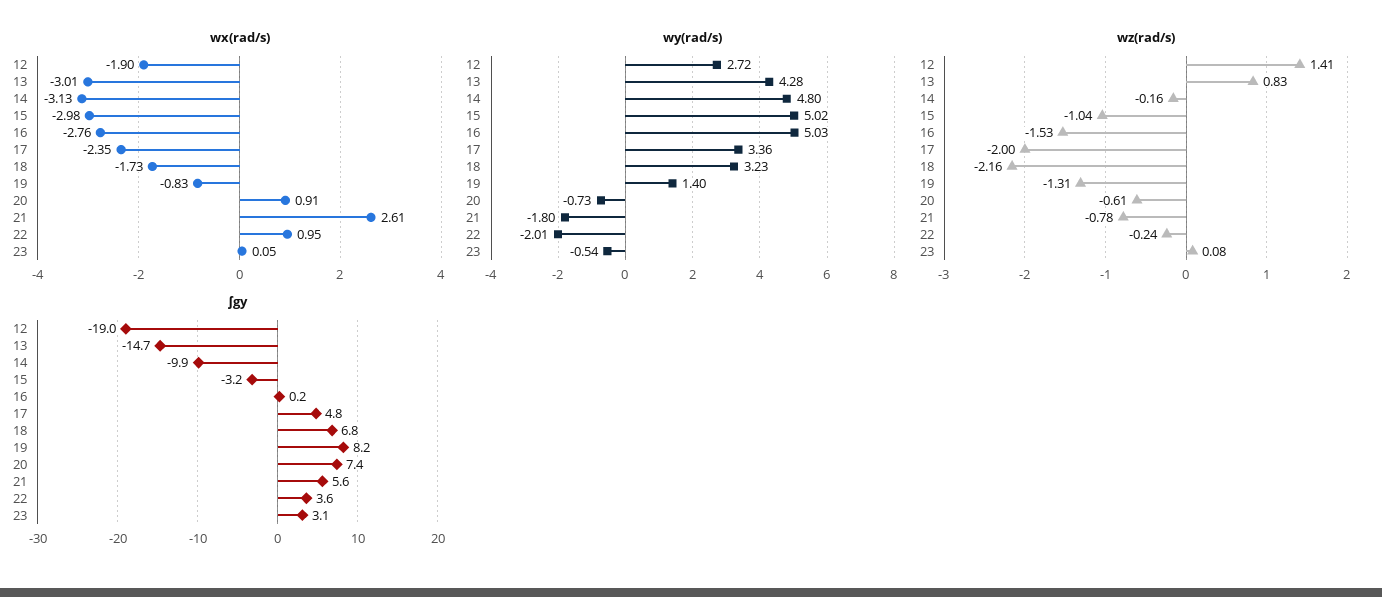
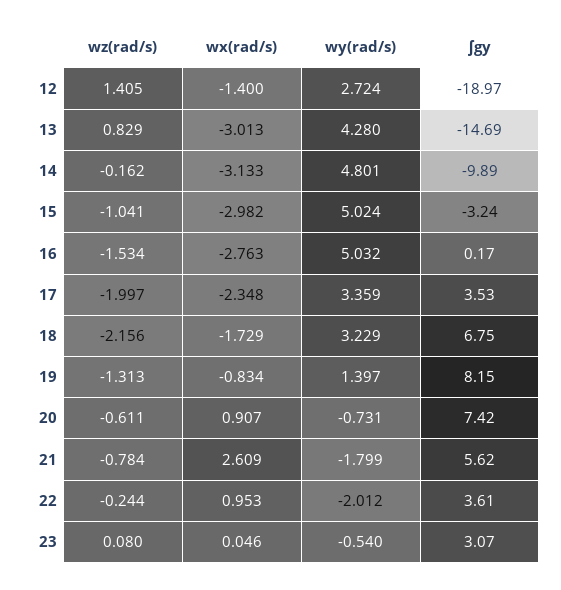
  {
    "wx(rad/s)": {
-     "12": -1.9,
+     "12": -1.4,
      "13": -3.013,
      "14": -3.133,
      "15": -2.982,
      "16": -2.763,
      "17": -2.348,
      "18": -1.729,
      "19": -0.834,
      "20": 0.907,
      "21": 2.609,
      "22": 0.953,
      "23": 0.046
    },
    "wy(rad/s)": {
      "12": 2.724,
      "13": 4.28,
      "14": 4.801,
      "15": 5.024,
      "16": 5.032,
      "17": 3.359,
      "18": 3.229,
      "19": 1.397,
      "20": -0.731,
      "21": -1.799,
      "22": -2.012,
      "23": -0.54
    },
    "wz(rad/s)": {
      "12": 1.405,
      "13": 0.829,
      "14": -0.162,
      "15": -1.041,
      "16": -1.534,
      "17": -1.997,
      "18": -2.156,
      "19": -1.313,
      "20": -0.611,
      "21": -0.784,
      "22": -0.244,
      "23": 0.08
    },
    "∫gy": {
      "12": -18.97,
      "13": -14.69,
      "14": -9.89,
      "15": -3.24,
      "16": 0.17,
-     "17": 4.8,
+     "17": 3.53,
      "18": 6.75,
      "19": 8.15,
      "20": 7.42,
      "21": 5.62,
      "22": 3.61,
      "23": 3.07
    }
  }

